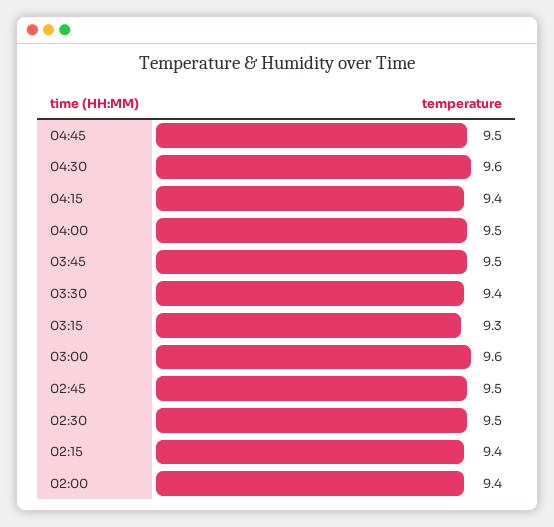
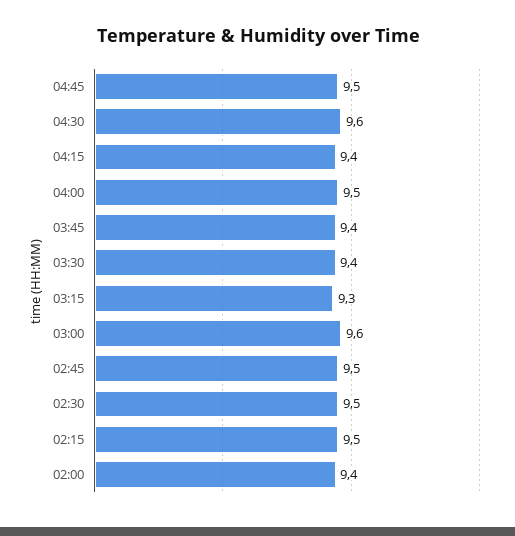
  {
    "04:45": 9.5,
    "04:30": 9.6,
    "04:15": 9.4,
    "04:00": 9.5,
-   "03:45": 9.5,
+   "03:45": 9.4,
    "03:30": 9.4,
    "03:15": 9.3,
    "03:00": 9.6,
    "02:45": 9.5,
    "02:30": 9.5,
-   "02:15": 9.4,
+   "02:15": 9.5,
    "02:00": 9.4
  }

